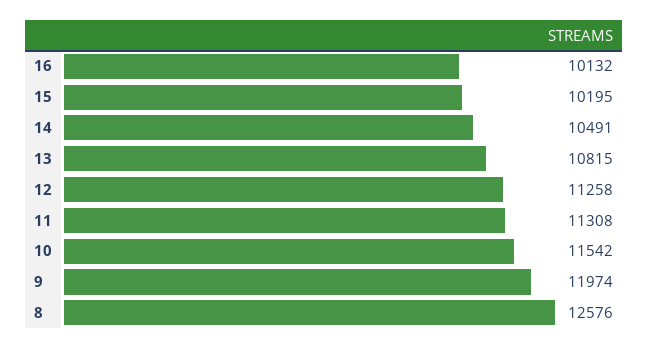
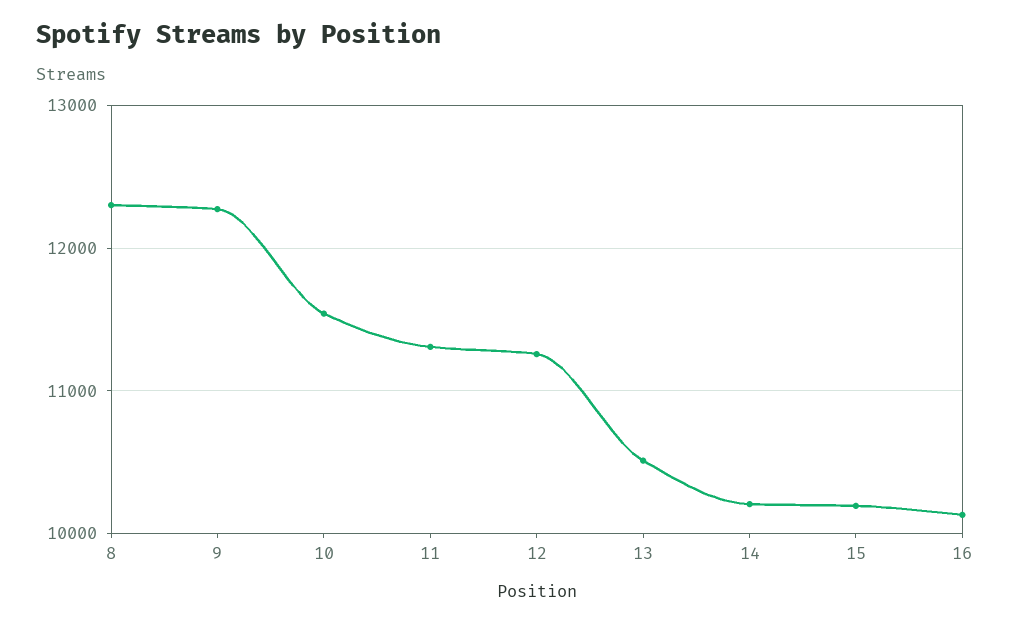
  {
    "16": 10132,
    "15": 10195,
-   "14": 10491,
+   "14": 10200,
-   "13": 10815,
+   "13": 10500,
    "12": 11258,
    "11": 11308,
    "10": 11542,
-   "9": 11974,
+   "9": 12300,
-   "8": 12576
+   "8": 12300
  }

